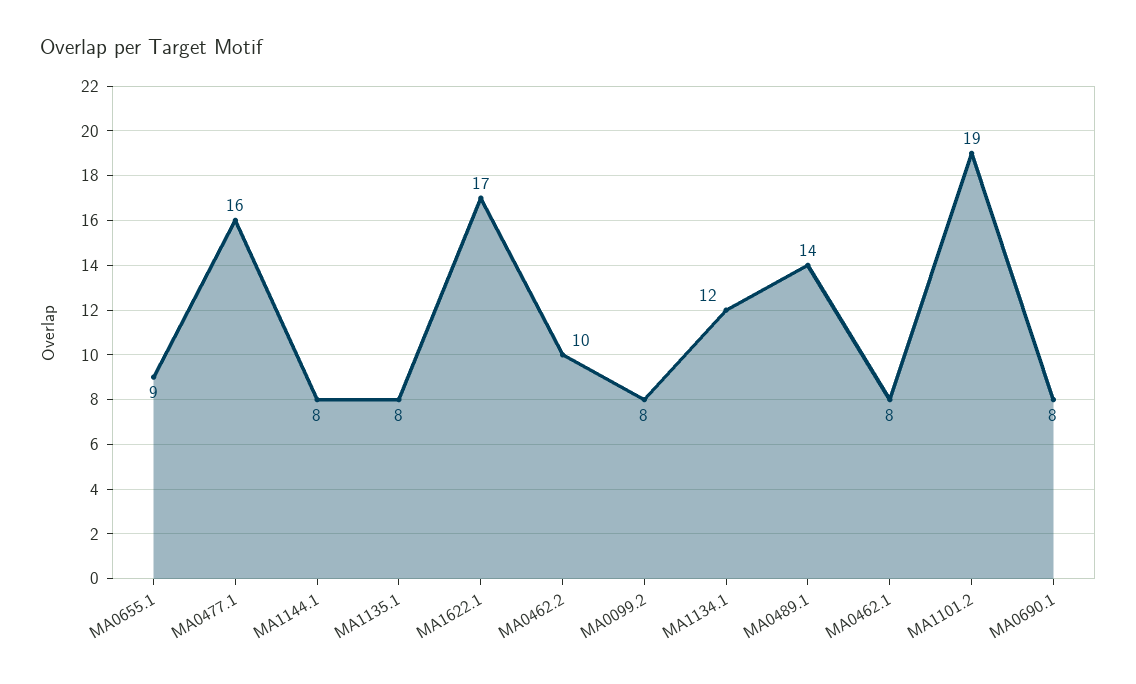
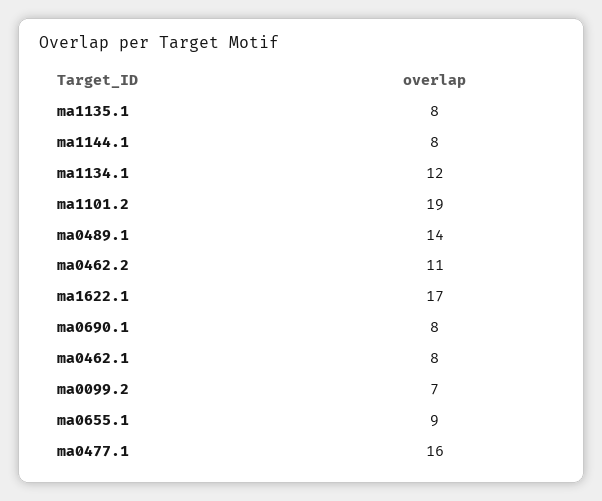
  {
    "MA0655.1": 9,
    "MA0477.1": 16,
    "MA1144.1": 8,
    "MA1135.1": 8,
    "MA1622.1": 17,
-   "MA0462.2": 10,
+   "MA0462.2": 11,
-   "MA0099.2": 8,
+   "MA0099.2": 7,
    "MA1134.1": 12,
    "MA0489.1": 14,
    "MA0462.1": 8,
    "MA1101.2": 19,
    "MA0690.1": 8
  }

